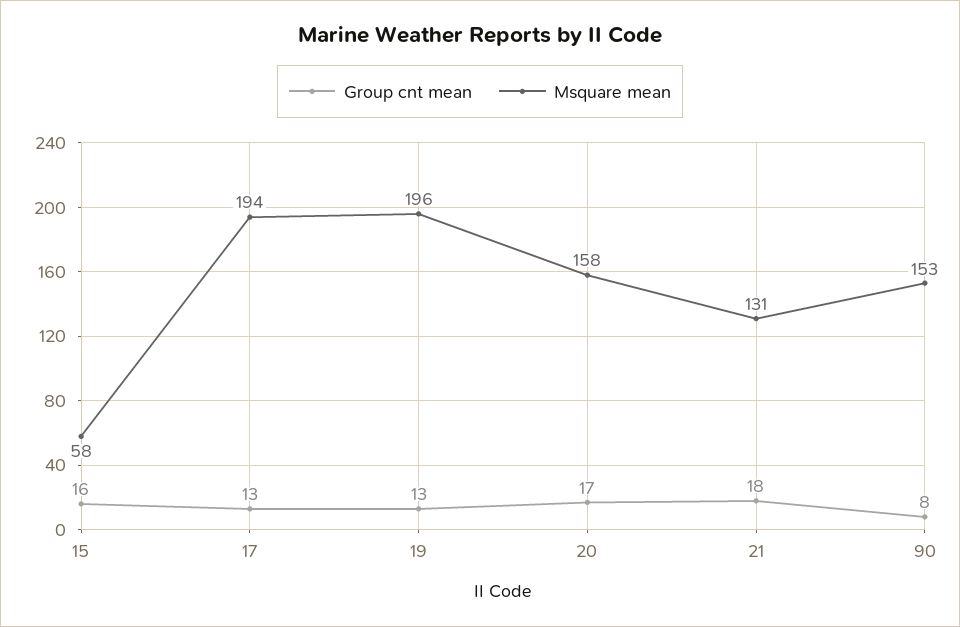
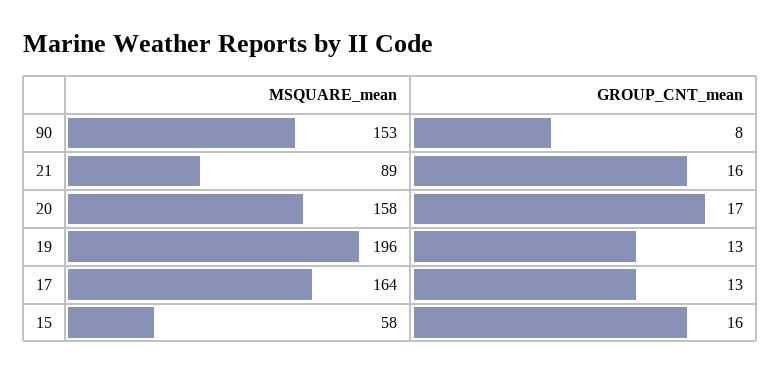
  {
    "Group cnt mean": {
      "15": 16,
      "17": 13,
      "19": 13,
      "20": 17,
-     "21": 18,
+     "21": 16,
      "90": 8
    },
    "Msquare mean": {
      "15": 58,
-     "17": 194,
+     "17": 164,
      "19": 196,
      "20": 158,
-     "21": 131,
+     "21": 89,
      "90": 153
    }
  }

